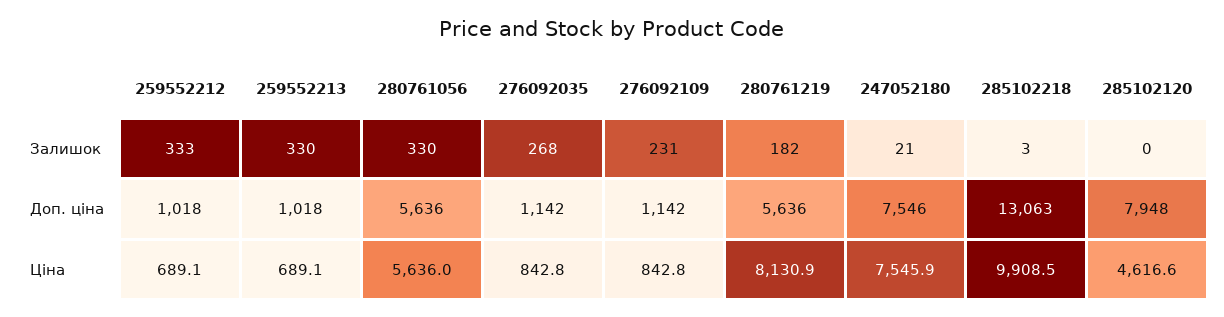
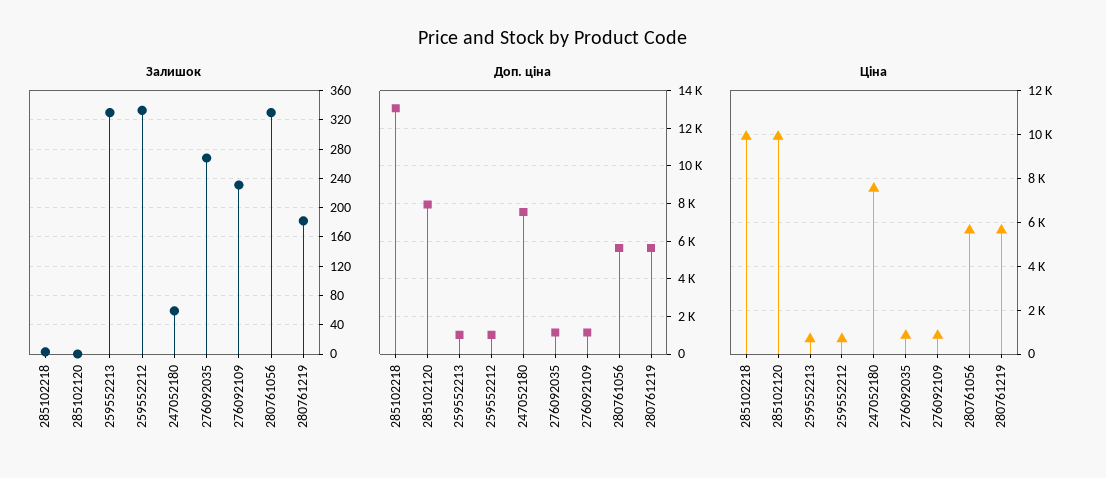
  {
    "Залишок": {
      "259552212": 333,
      "259552213": 330,
      "280761056": 330,
      "276092035": 268,
      "276092109": 231,
      "280761219": 182,
-     "247052180": 21,
+     "247052180": 60,
      "285102218": 3,
      "285102120": 0
    },
    "Доп. ціна": {
      "259552212": 1018,
      "259552213": 1018,
      "280761056": 5636,
      "276092035": 1142,
      "276092109": 1142,
      "280761219": 5636,
      "247052180": 7546,
      "285102218": 13063,
      "285102120": 7948
    },
    "Ціна": {
      "259552212": 689.1,
      "259552213": 689.1,
      "280761056": 5636,
      "276092035": 842.8,
      "276092109": 842.8,
-     "280761219": 8130.9,
+     "280761219": 5500,
      "247052180": 7545.9,
      "285102218": 9908.5,
-     "285102120": 4616.6
+     "285102120": 10000
    }
  }

